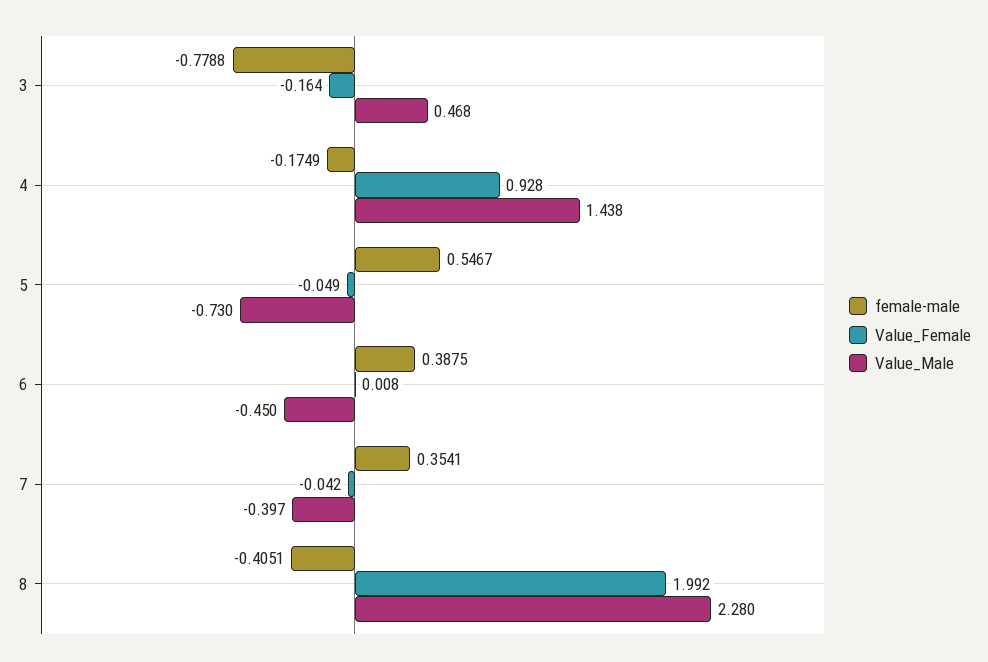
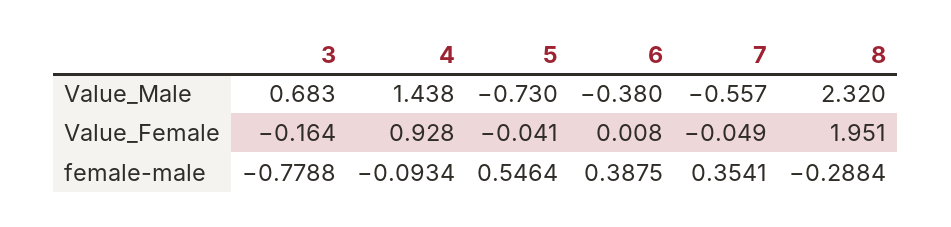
  {
    "female-male": {
      "3": -0.7788,
-     "4": -0.1749,
+     "4": -0.0934,
-     "5": 0.5467,
+     "5": 0.5464,
      "6": 0.3875,
      "7": 0.3541,
-     "8": -0.4051
+     "8": -0.2884
    },
    "Value_Female": {
      "3": -0.164,
      "4": 0.928,
-     "5": -0.049,
+     "5": -0.041,
      "6": 0.008,
-     "7": -0.042,
+     "7": -0.049,
-     "8": 1.992
+     "8": 1.951
    },
    "Value_Male": {
-     "3": 0.468,
+     "3": 0.683,
      "4": 1.438,
      "5": -0.73,
-     "6": -0.45,
+     "6": -0.38,
-     "7": -0.397,
+     "7": -0.557,
-     "8": 2.28
+     "8": 2.32
    }
  }

